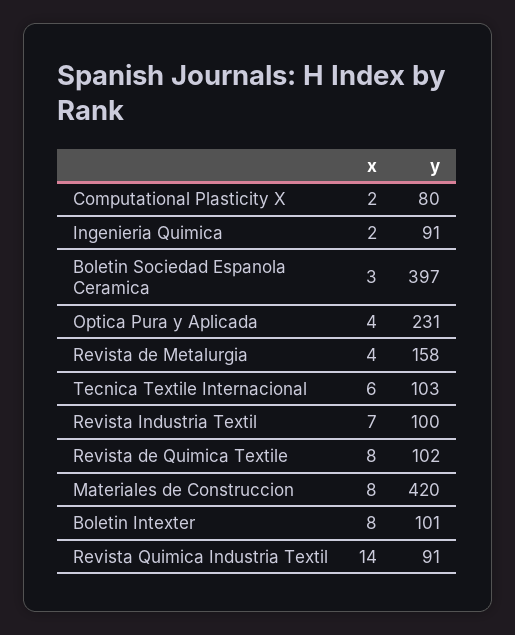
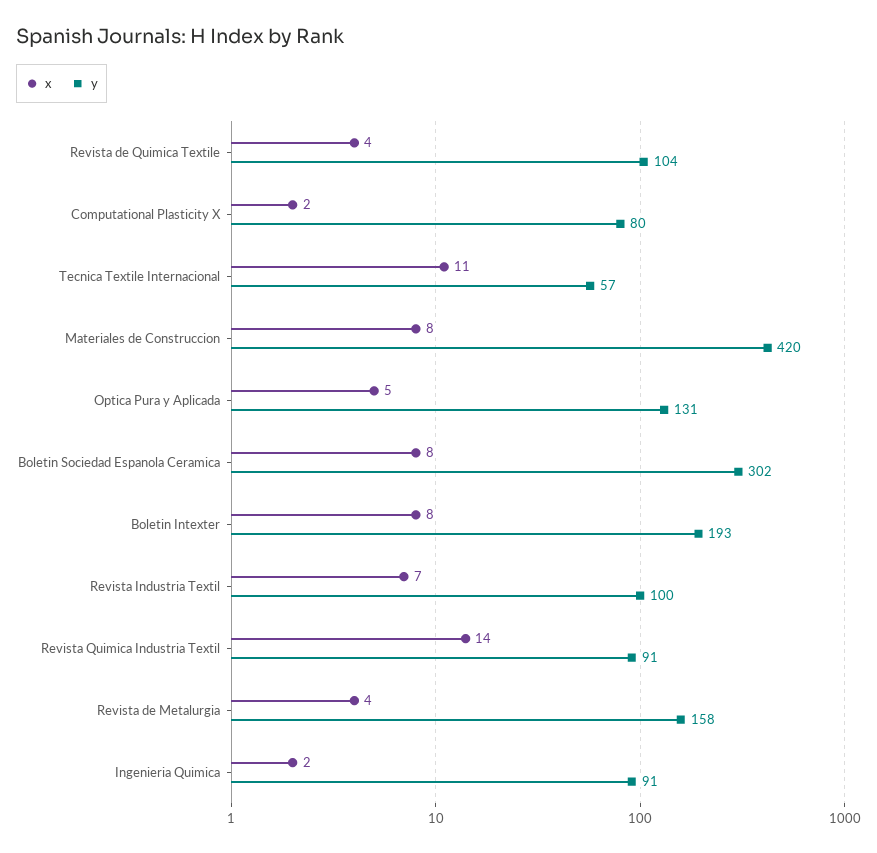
  {
    "x": {
      "Computational Plasticity X": 2,
      "Ingenieria Quimica": 2,
-     "Boletin Sociedad Espanola Ceramica": 3,
+     "Boletin Sociedad Espanola Ceramica": 8,
-     "Optica Pura y Aplicada": 4,
+     "Optica Pura y Aplicada": 5,
      "Revista de Metalurgia": 4,
-     "Tecnica Textile Internacional": 6,
+     "Tecnica Textile Internacional": 11,
      "Revista Industria Textil": 7,
-     "Revista de Quimica Textile": 8,
+     "Revista de Quimica Textile": 4,
      "Materiales de Construccion": 8,
      "Boletin Intexter": 8,
      "Revista Quimica Industria Textil": 14
    },
    "y": {
      "Computational Plasticity X": 80,
      "Ingenieria Quimica": 91,
-     "Boletin Sociedad Espanola Ceramica": 397,
+     "Boletin Sociedad Espanola Ceramica": 302,
-     "Optica Pura y Aplicada": 231,
+     "Optica Pura y Aplicada": 131,
      "Revista de Metalurgia": 158,
-     "Tecnica Textile Internacional": 103,
+     "Tecnica Textile Internacional": 57,
      "Revista Industria Textil": 100,
-     "Revista de Quimica Textile": 102,
+     "Revista de Quimica Textile": 104,
      "Materiales de Construccion": 420,
-     "Boletin Intexter": 101,
+     "Boletin Intexter": 193,
      "Revista Quimica Industria Textil": 91
    }
  }

